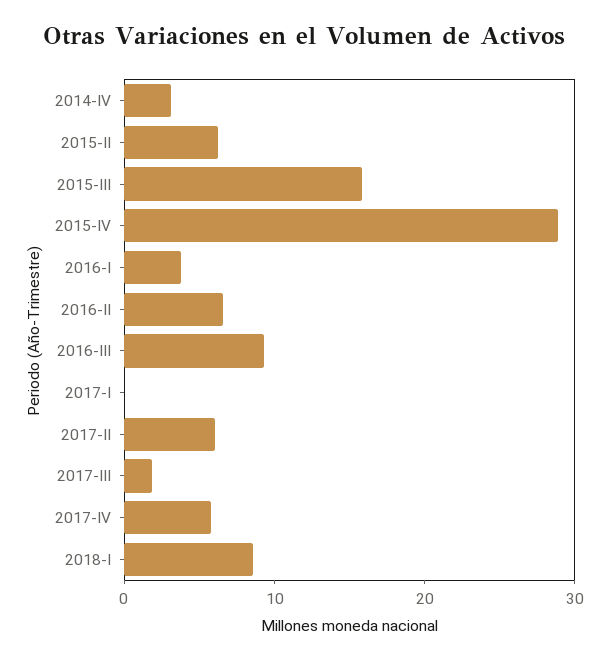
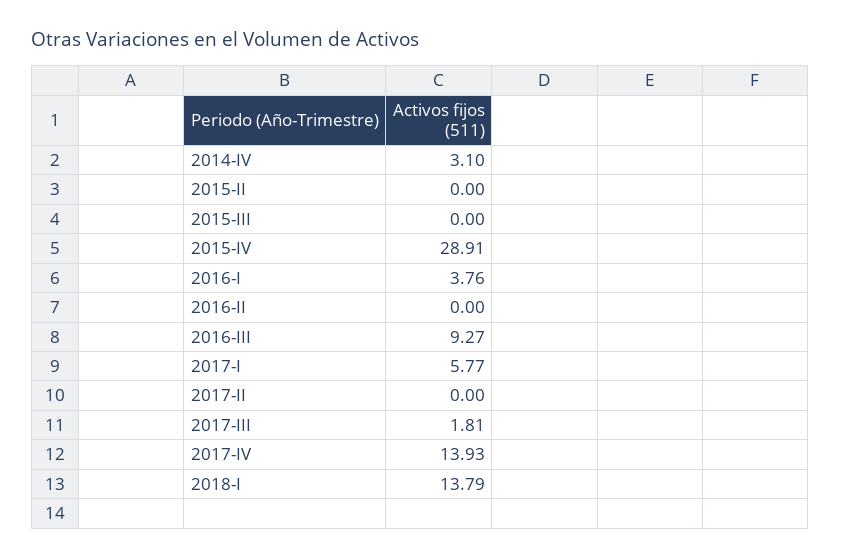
  {
    "2014-IV": 3.1,
-   "2015-II": 6,
+   "2015-II": 0,
-   "2015-III": 16,
+   "2015-III": 0,
    "2015-IV": 28.91,
    "2016-I": 3.76,
-   "2016-II": 6,
+   "2016-II": 0,
    "2016-III": 9.27,
-   "2017-I": 0,
+   "2017-I": 5.77,
-   "2017-II": 6,
+   "2017-II": 0,
    "2017-III": 1.81,
-   "2017-IV": 6,
+   "2017-IV": 13.93,
-   "2018-I": 8
+   "2018-I": 13.79
  }

